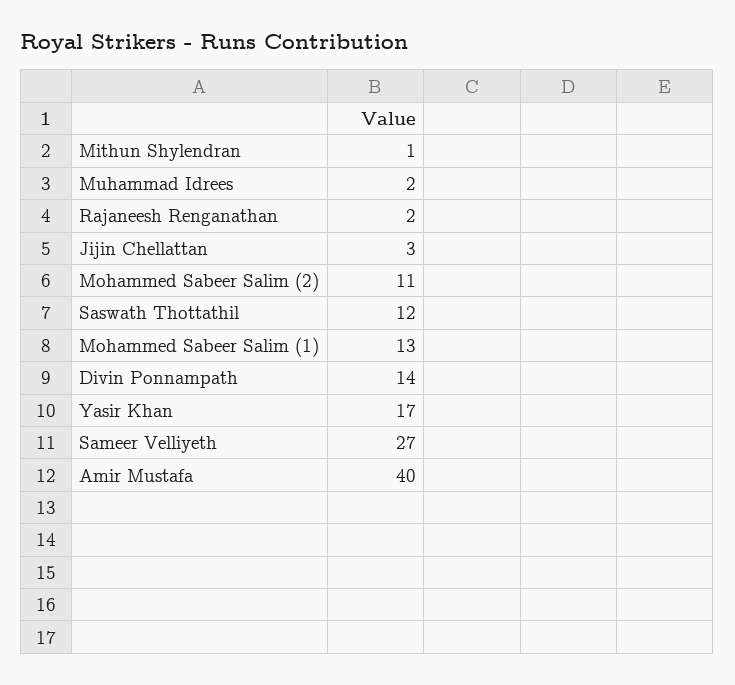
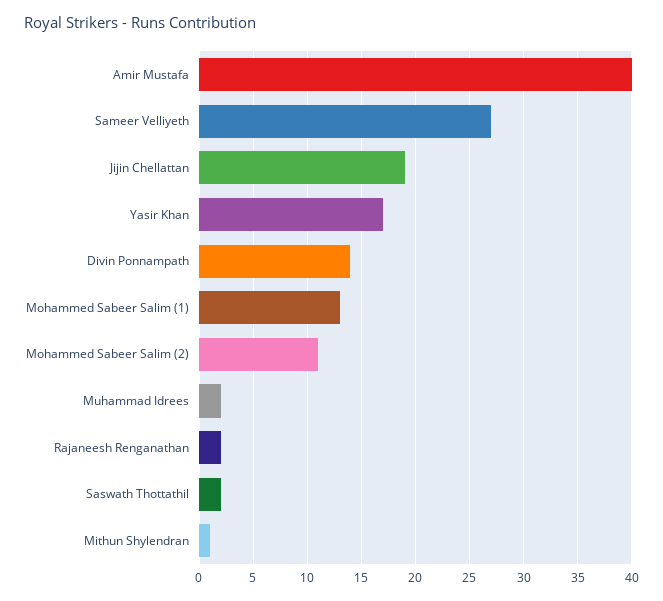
  {
    "Mithun Shylendran": 1,
    "Muhammad Idrees": 2,
    "Rajaneesh Renganathan": 2,
-   "Jijin Chellattan": 3,
+   "Jijin Chellattan": 19,
    "Mohammed Sabeer Salim (2)": 11,
-   "Saswath Thottathil": 12,
+   "Saswath Thottathil": 2,
    "Mohammed Sabeer Salim (1)": 13,
    "Divin Ponnampath": 14,
    "Yasir Khan": 17,
    "Sameer Velliyeth": 27,
    "Amir Mustafa": 40
  }

